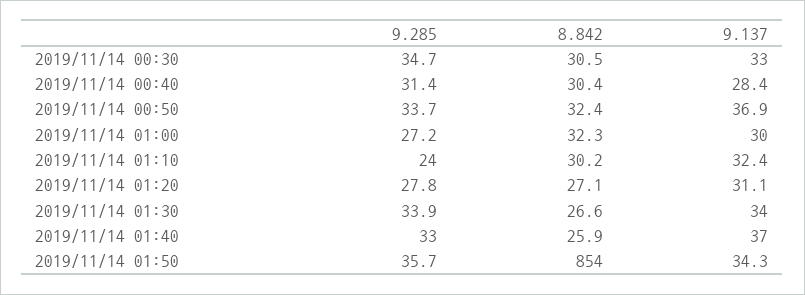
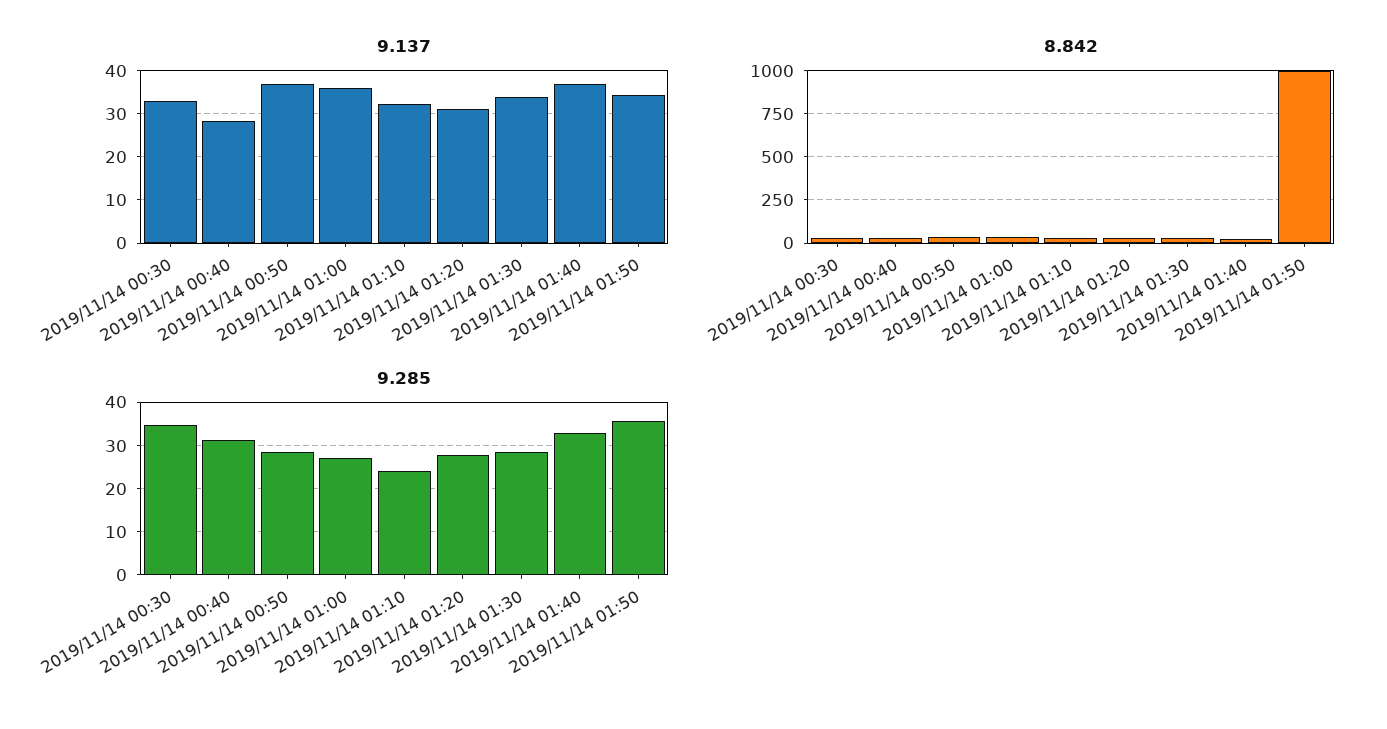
  {
    "9.285": {
      "2019/11/14 00:30": 34.7,
      "2019/11/14 00:40": 31.4,
-     "2019/11/14 00:50": 33.7,
+     "2019/11/14 00:50": 28,
      "2019/11/14 01:00": 27.2,
      "2019/11/14 01:10": 24,
      "2019/11/14 01:20": 27.8,
-     "2019/11/14 01:30": 33.9,
+     "2019/11/14 01:30": 28,
      "2019/11/14 01:40": 33,
      "2019/11/14 01:50": 35.7
    },
    "8.842": {
      "2019/11/14 00:30": 30.5,
      "2019/11/14 00:40": 30.4,
      "2019/11/14 00:50": 32.4,
      "2019/11/14 01:00": 32.3,
      "2019/11/14 01:10": 30.2,
      "2019/11/14 01:20": 27.1,
      "2019/11/14 01:30": 26.6,
      "2019/11/14 01:40": 25.9,
-     "2019/11/14 01:50": 854
+     "2019/11/14 01:50": 1000
    },
    "9.137": {
      "2019/11/14 00:30": 33,
      "2019/11/14 00:40": 28.4,
      "2019/11/14 00:50": 36.9,
-     "2019/11/14 01:00": 30,
+     "2019/11/14 01:00": 36,
      "2019/11/14 01:10": 32.4,
      "2019/11/14 01:20": 31.1,
      "2019/11/14 01:30": 34,
      "2019/11/14 01:40": 37,
      "2019/11/14 01:50": 34.3
    }
  }

